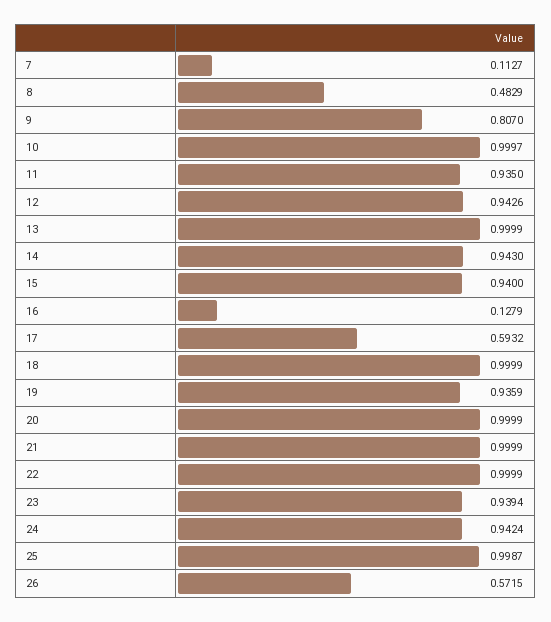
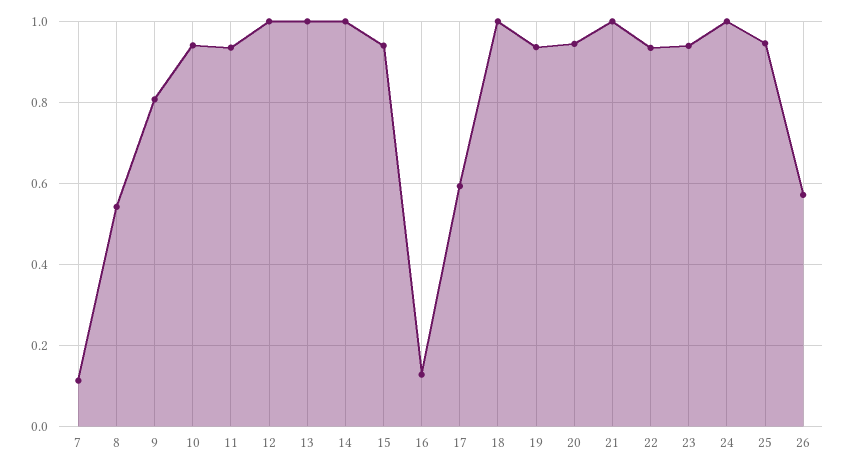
  {
    "7": 0.1127,
-   "8": 0.4829,
+   "8": 0.54,
    "9": 0.807,
-   "10": 0.9997,
+   "10": 0.94,
    "11": 0.935,
-   "12": 0.9426,
+   "12": 1,
    "13": 0.9999,
-   "14": 0.943,
+   "14": 1,
    "15": 0.94,
    "16": 0.1279,
    "17": 0.5932,
    "18": 0.9999,
    "19": 0.9359,
-   "20": 0.9999,
+   "20": 0.94,
    "21": 0.9999,
-   "22": 0.9999,
+   "22": 0.94,
    "23": 0.9394,
-   "24": 0.9424,
+   "24": 1,
-   "25": 0.9987,
+   "25": 0.94,
    "26": 0.5715
  }

